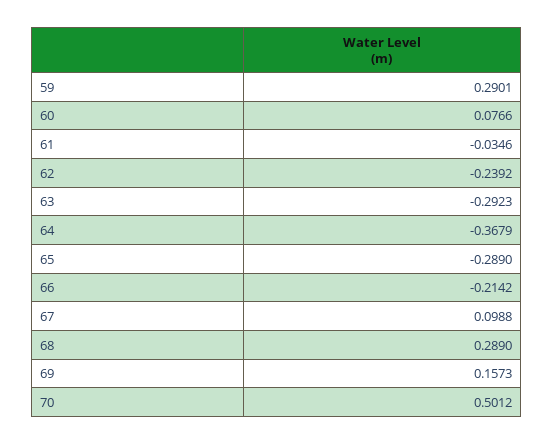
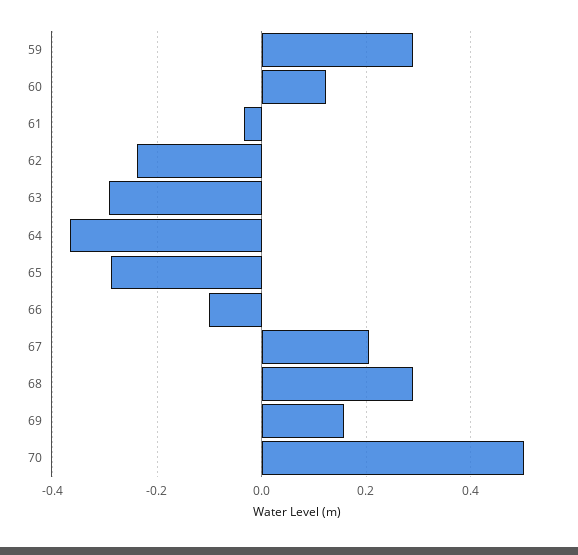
  {
    "59": 0.2901,
-   "60": 0.0766,
+   "60": 0.12,
    "61": -0.0346,
    "62": -0.2392,
    "63": -0.2923,
    "64": -0.3679,
    "65": -0.289,
-   "66": -0.2142,
+   "66": -0.1,
-   "67": 0.0988,
+   "67": 0.2,
    "68": 0.289,
    "69": 0.1573,
    "70": 0.5012
  }

